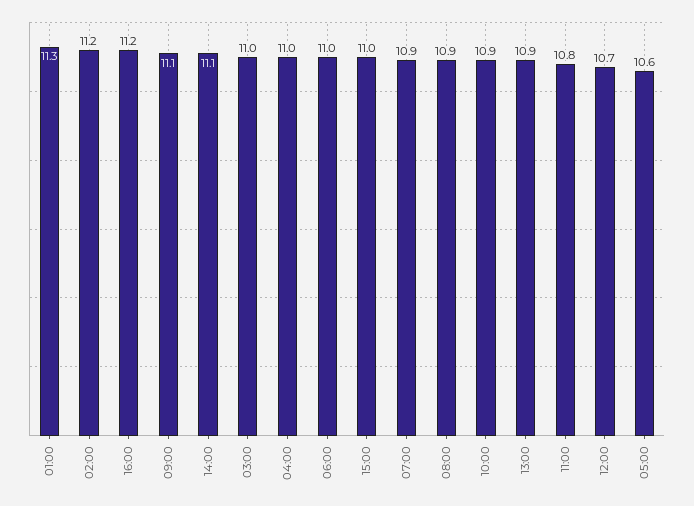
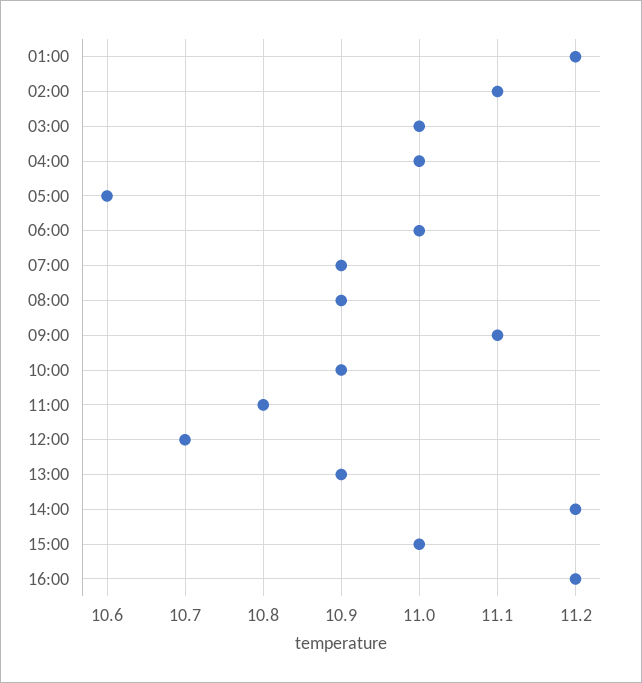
  {
-   "01:00": 11.3,
+   "01:00": 11.2,
-   "02:00": 11.2,
+   "02:00": 11.1,
    "16:00": 11.2,
    "09:00": 11.1,
-   "14:00": 11.1,
+   "14:00": 11.2,
    "03:00": 11,
    "04:00": 11,
    "06:00": 11,
    "15:00": 11,
    "07:00": 10.9,
    "08:00": 10.9,
    "10:00": 10.9,
    "13:00": 10.9,
    "11:00": 10.8,
    "12:00": 10.7,
    "05:00": 10.6
  }

